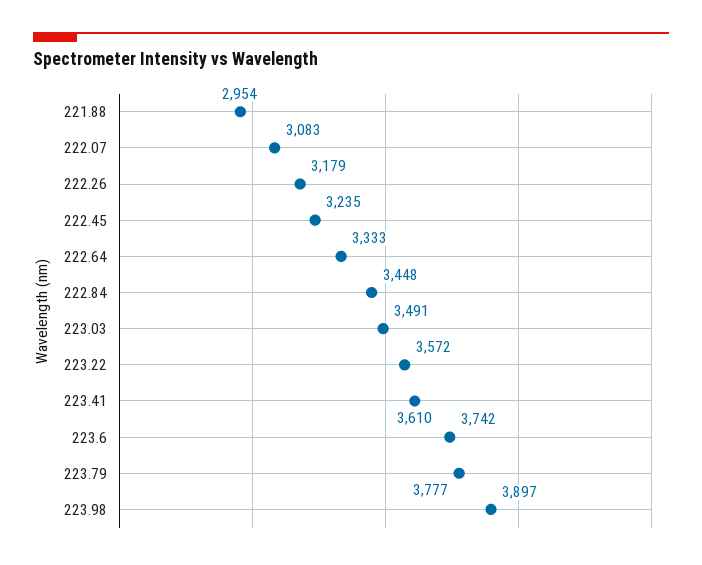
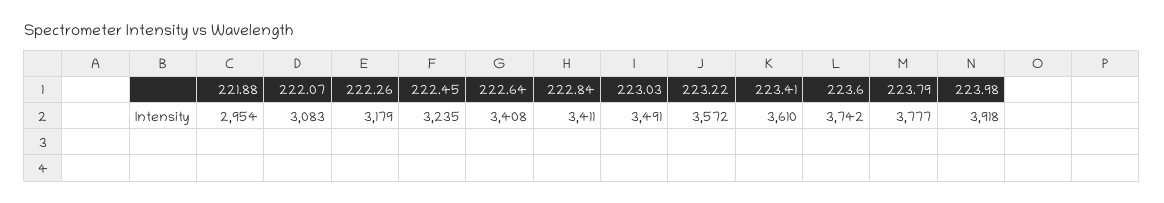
  {
    "221.88": 2954,
    "222.07": 3083,
    "222.26": 3179,
    "222.45": 3235,
-   "222.64": 3333,
+   "222.64": 3408,
-   "222.84": 3448,
+   "222.84": 3411,
    "223.03": 3491,
    "223.22": 3572,
    "223.41": 3610,
    "223.6": 3742,
    "223.79": 3777,
-   "223.98": 3897
+   "223.98": 3918
  }

